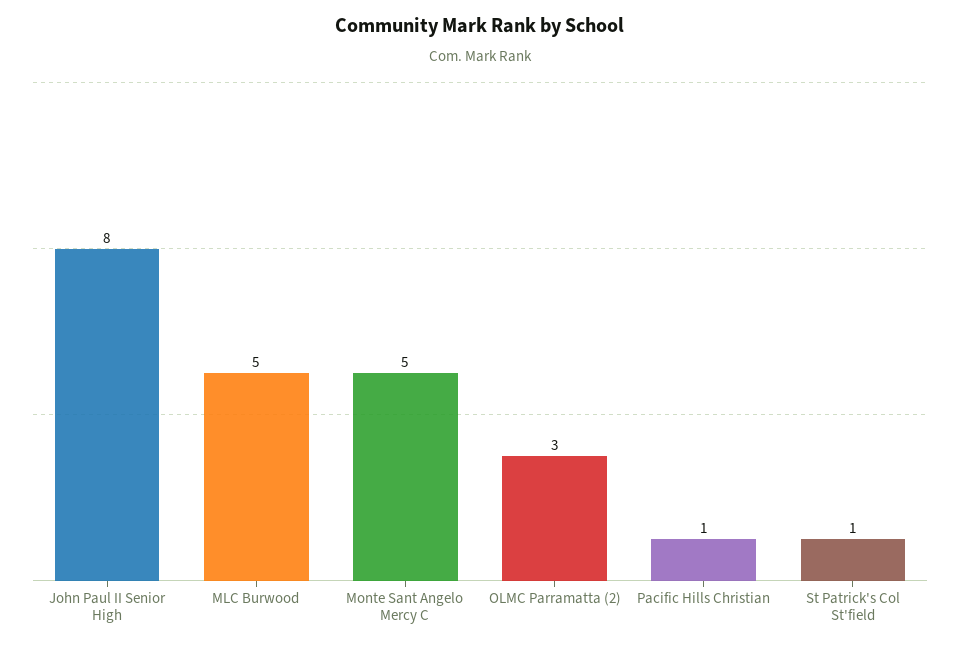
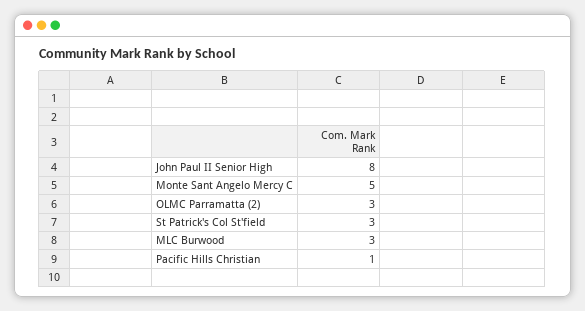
  {
    "John Paul II Senior High": 8,
-   "MLC Burwood": 5,
+   "MLC Burwood": 3,
    "Monte Sant Angelo Mercy C": 5,
    "OLMC Parramatta (2)": 3,
    "Pacific Hills Christian": 1,
-   "St Patrick's Col St'field": 1
+   "St Patrick's Col St'field": 3
  }

